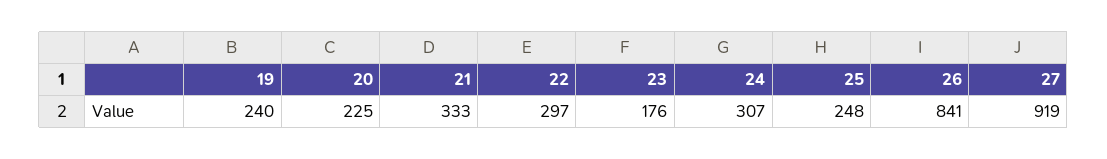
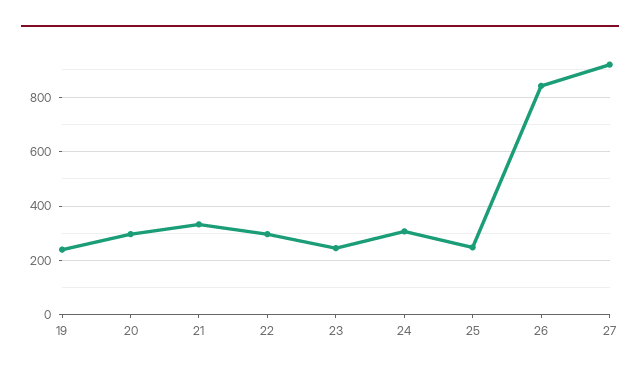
  {
    "19": 240,
-   "20": 225,
+   "20": 300,
    "21": 333,
    "22": 297,
-   "23": 176,
+   "23": 250,
    "24": 307,
    "25": 248,
    "26": 841,
    "27": 919
  }

